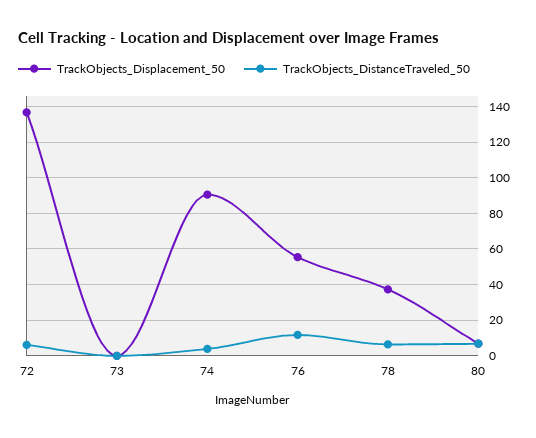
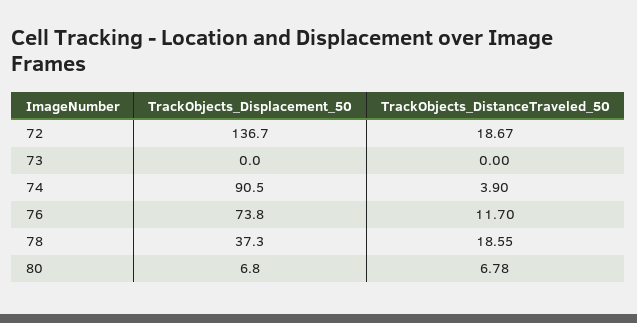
  {
    "TrackObjects_Displacement_50": {
      "72": 136.7,
      "73": 0,
      "74": 90.5,
-     "76": 55,
+     "76": 73.8,
      "78": 37.3,
      "80": 6.8
    },
    "TrackObjects_DistanceTraveled_50": {
-     "72": 5,
+     "72": 18.67,
      "73": 0,
      "74": 3.9,
      "76": 11.7,
-     "78": 5,
+     "78": 18.55,
      "80": 6.78
    }
  }

